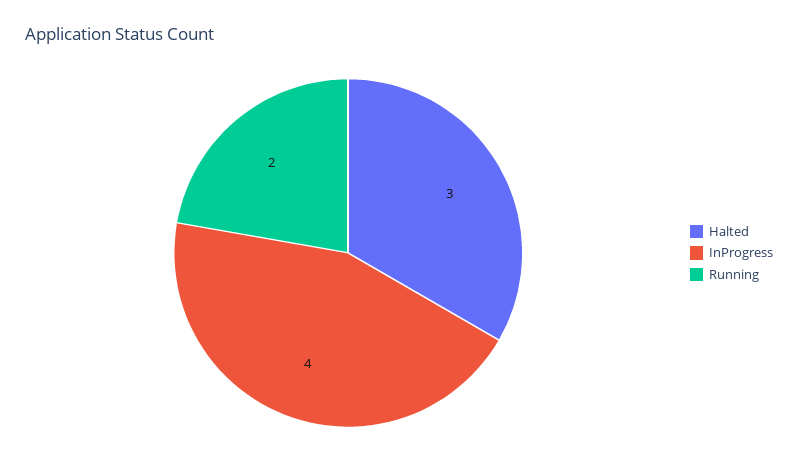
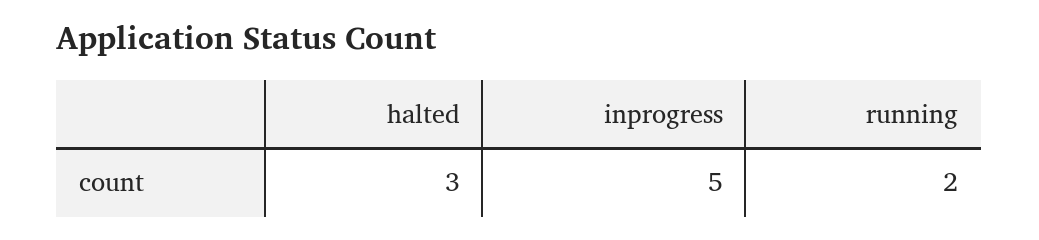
  {
    "Halted": 3,
-   "InProgress": 4,
+   "InProgress": 5,
    "Running": 2
  }

